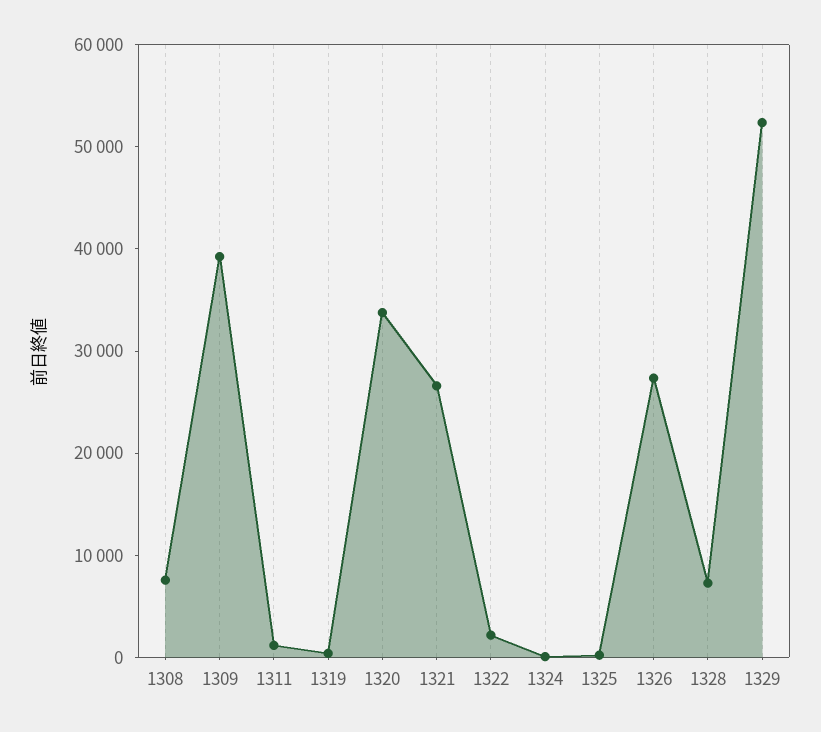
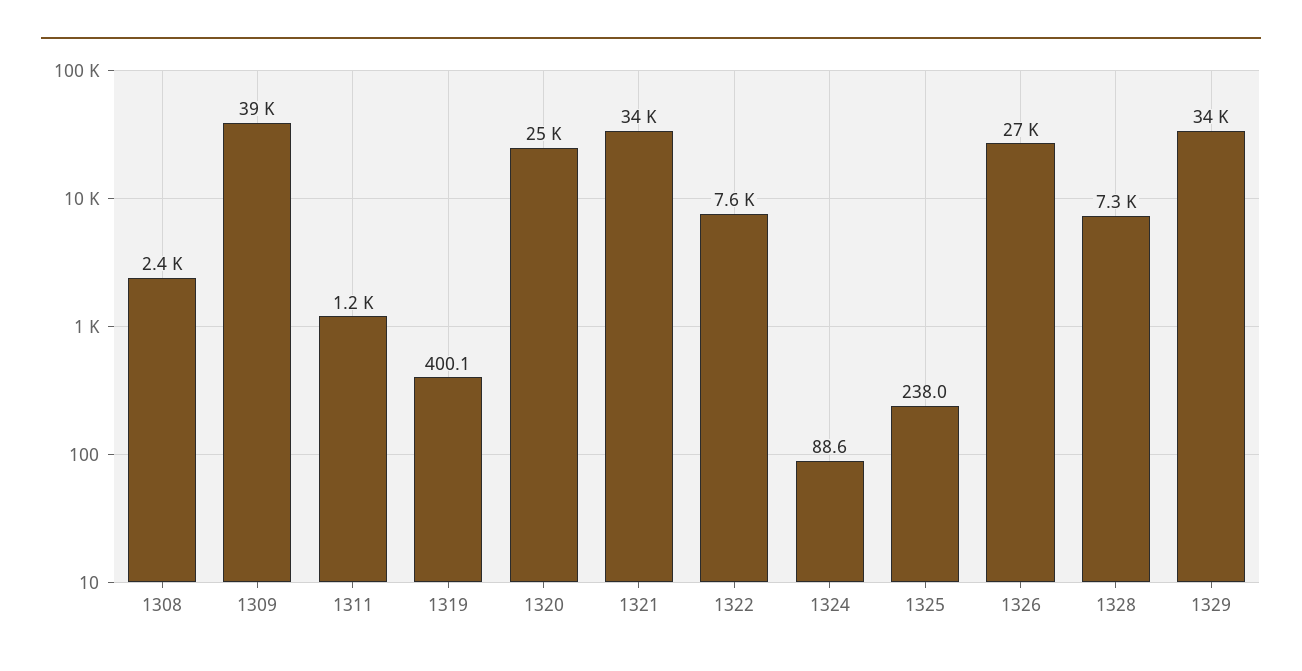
  {
-   "1308": 8000,
+   "1308": 2400,
    "1309": 39000,
    "1311": 1200,
    "1319": 400.1,
-   "1320": 34000,
+   "1320": 25000,
-   "1321": 26000,
+   "1321": 34000,
-   "1322": 2000,
+   "1322": 7600,
    "1324": 88.6,
    "1325": 238,
    "1326": 27000,
    "1328": 7300,
-   "1329": 52000
+   "1329": 34000
  }

